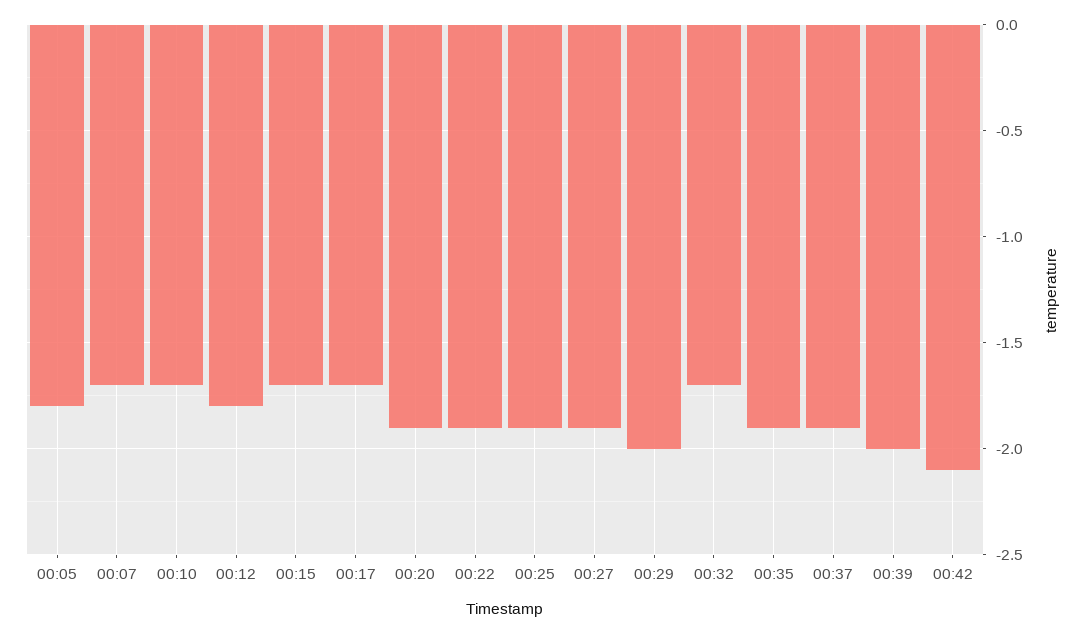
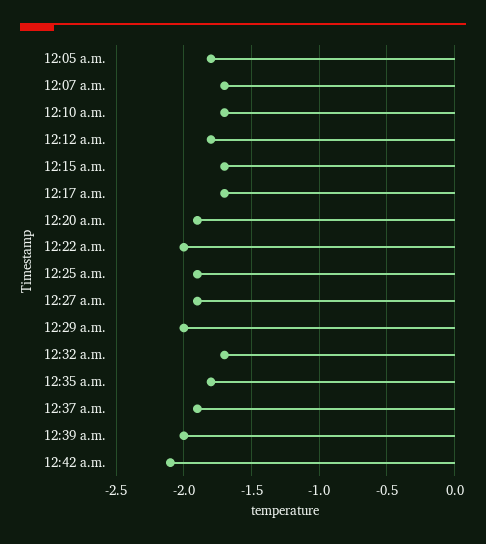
  {
    "00:05": -1.8,
    "00:07": -1.7,
    "00:10": -1.7,
    "00:12": -1.8,
    "00:15": -1.7,
    "00:17": -1.7,
    "00:20": -1.9,
-   "00:22": -1.9,
+   "00:22": -2,
    "00:25": -1.9,
    "00:27": -1.9,
    "00:29": -2,
    "00:32": -1.7,
-   "00:35": -1.9,
+   "00:35": -1.8,
    "00:37": -1.9,
    "00:39": -2,
    "00:42": -2.1
  }

